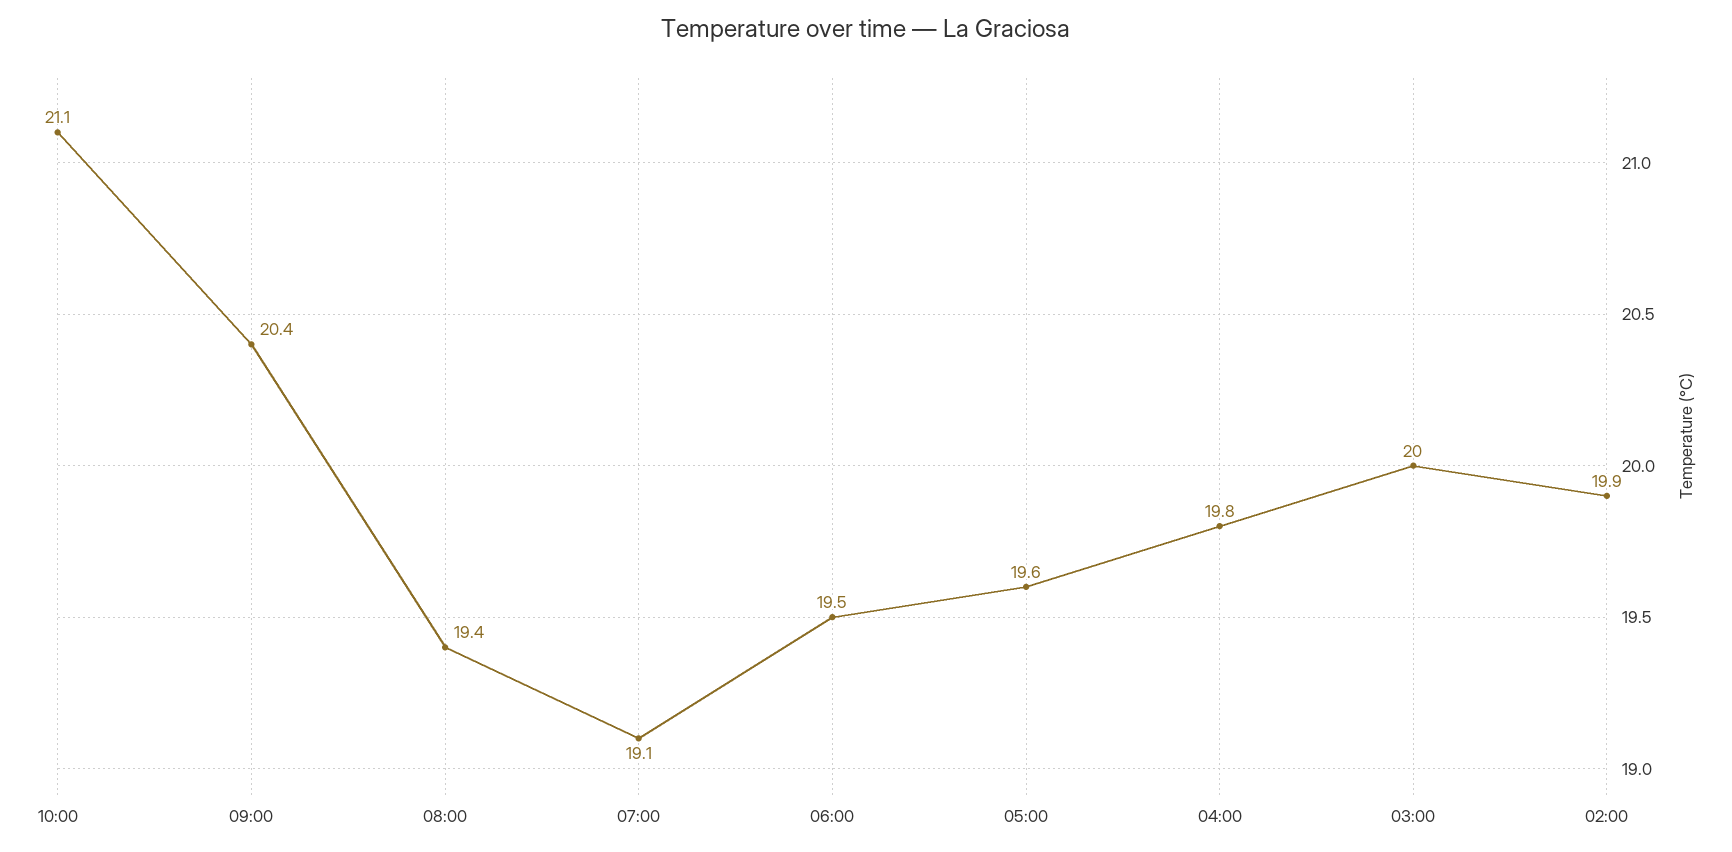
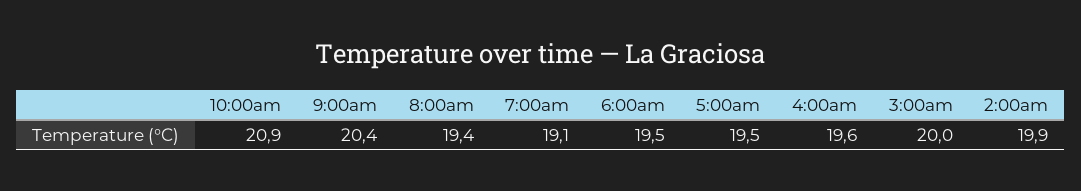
  {
-   "10:00": 21.1,
+   "10:00": 20.9,
    "09:00": 20.4,
    "08:00": 19.4,
    "07:00": 19.1,
    "06:00": 19.5,
-   "05:00": 19.6,
+   "05:00": 19.5,
-   "04:00": 19.8,
+   "04:00": 19.6,
    "03:00": 20,
    "02:00": 19.9
  }

